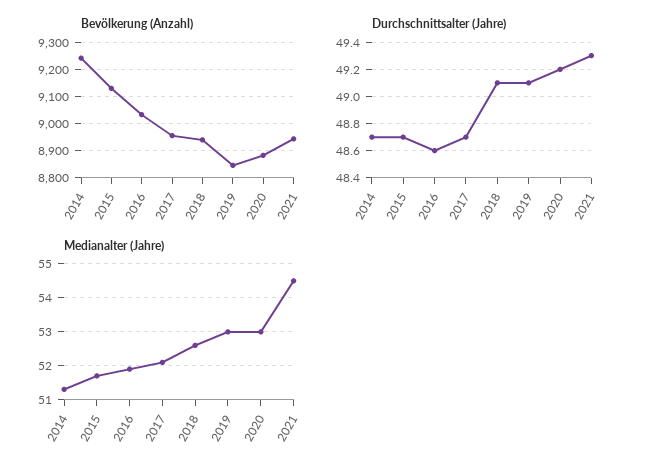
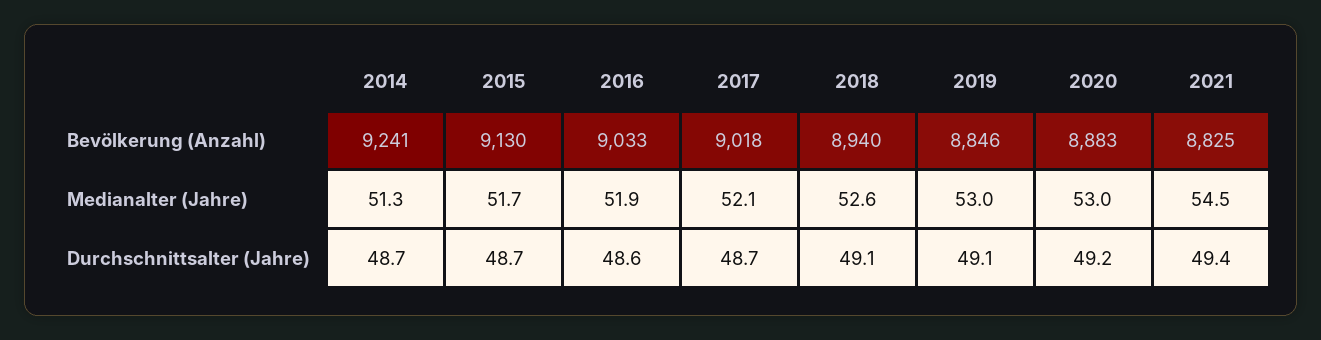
  {
    "Bevölkerung (Anzahl)": {
      "2014": 9241,
      "2015": 9130,
      "2016": 9033,
-     "2017": 8950,
+     "2017": 9018,
      "2018": 8940,
      "2019": 8846,
      "2020": 8883,
-     "2021": 8950
+     "2021": 8825
    },
    "Durchschnittsalter (Jahre)": {
      "2014": 48.7,
      "2015": 48.7,
      "2016": 48.6,
      "2017": 48.7,
      "2018": 49.1,
      "2019": 49.1,
      "2020": 49.2,
-     "2021": 49.3
+     "2021": 49.4
    },
    "Medianalter (Jahre)": {
      "2014": 51.3,
      "2015": 51.7,
      "2016": 51.9,
      "2017": 52.1,
      "2018": 52.6,
      "2019": 53,
      "2020": 53,
      "2021": 54.5
    }
  }

